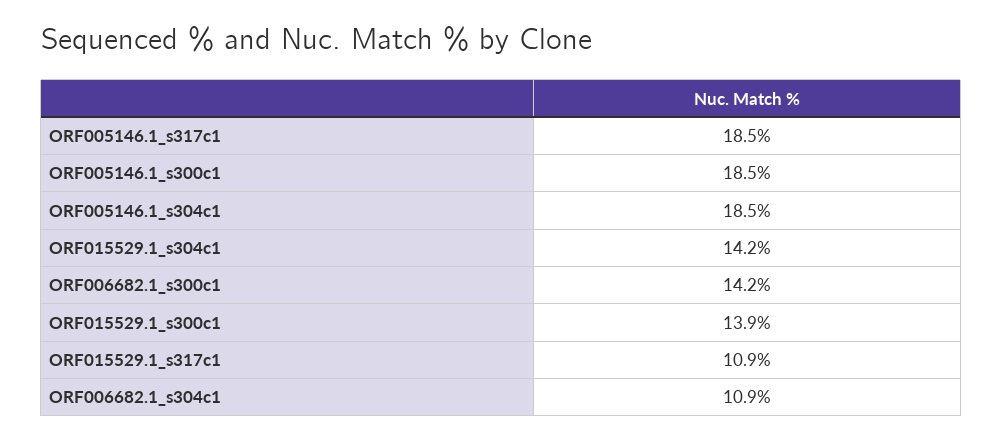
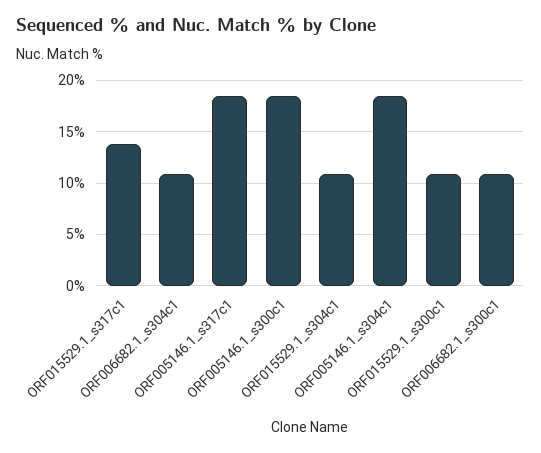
  {
    "ORF005146.1_s317c1": 18.5,
    "ORF005146.1_s300c1": 18.5,
    "ORF005146.1_s304c1": 18.5,
-   "ORF015529.1_s304c1": 14.2,
+   "ORF015529.1_s304c1": 11,
-   "ORF006682.1_s300c1": 14.2,
+   "ORF006682.1_s300c1": 11,
-   "ORF015529.1_s300c1": 13.9,
+   "ORF015529.1_s300c1": 11,
-   "ORF015529.1_s317c1": 10.9,
+   "ORF015529.1_s317c1": 14,
    "ORF006682.1_s304c1": 10.9
  }

